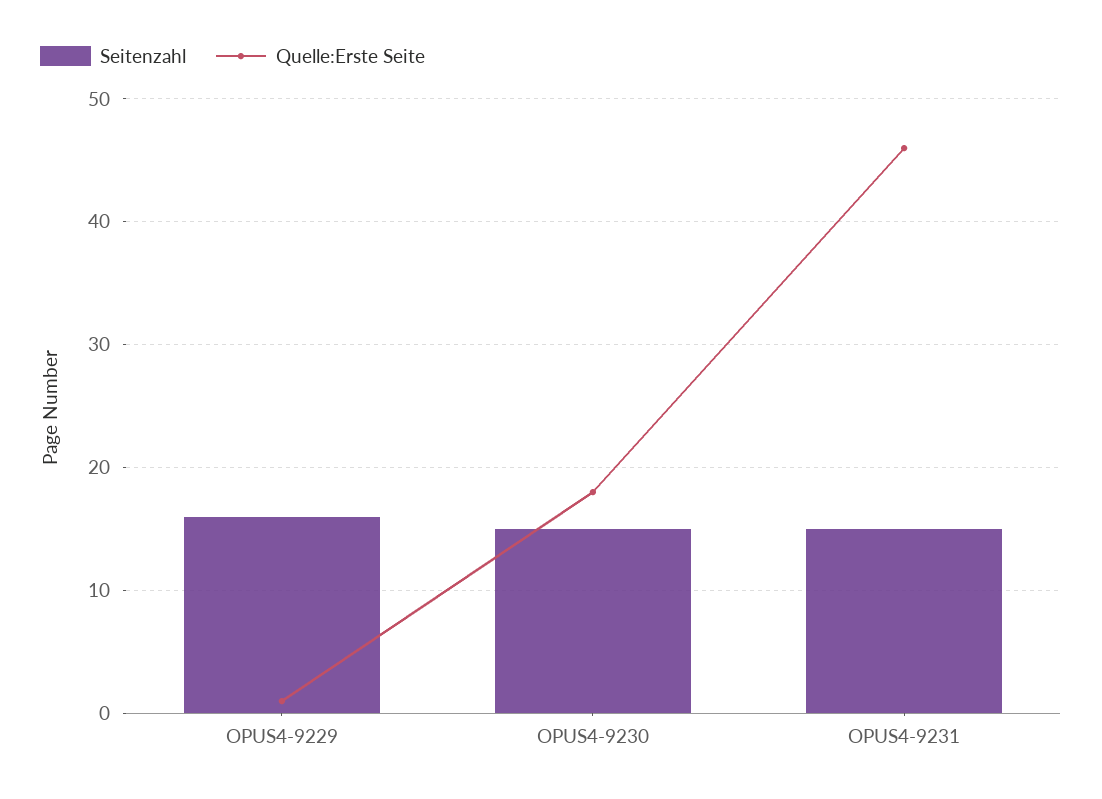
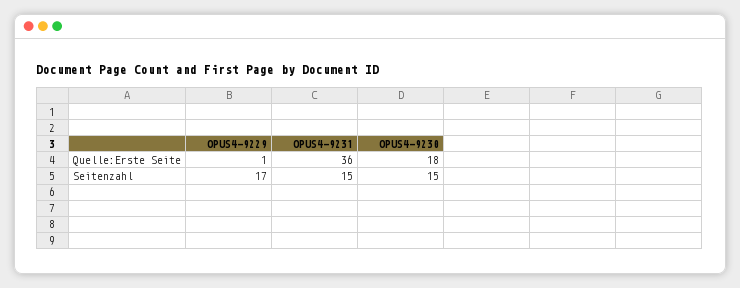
  {
    "Seitenzahl": {
-     "OPUS4-9229": 16,
+     "OPUS4-9229": 17,
      "OPUS4-9230": 15,
      "OPUS4-9231": 15
    },
    "Quelle:Erste Seite": {
      "OPUS4-9229": 1,
      "OPUS4-9230": 18,
-     "OPUS4-9231": 46
+     "OPUS4-9231": 36
    }
  }

